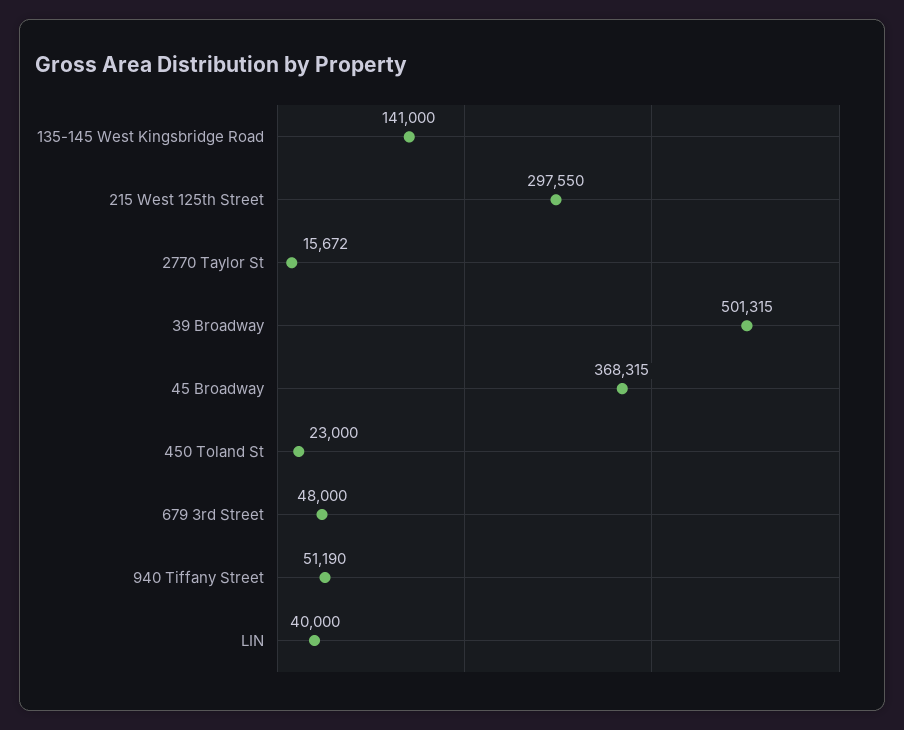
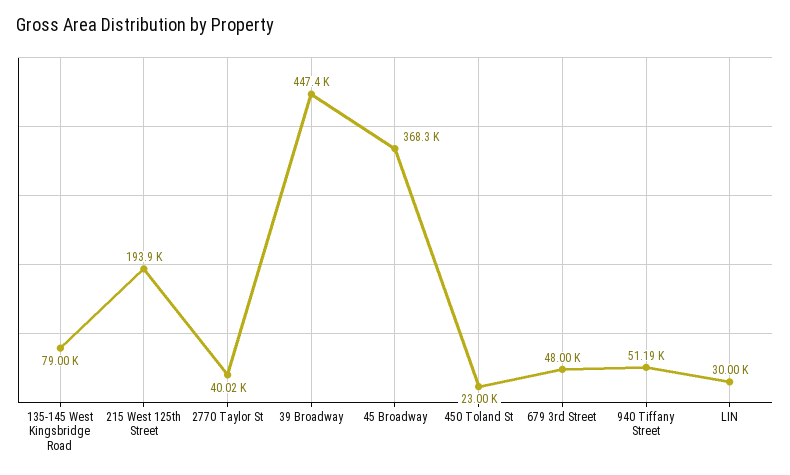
  {
-   "135-145 West Kingsbridge Road": 141000,
+   "135-145 West Kingsbridge Road": 79000,
-   "215 West 125th Street": 297550,
+   "215 West 125th Street": 193900,
-   "2770 Taylor St": 15672,
+   "2770 Taylor St": 40020,
-   "39 Broadway": 501315,
+   "39 Broadway": 447400,
    "45 Broadway": 368315,
    "450 Toland St": 23000,
    "679 3rd Street": 48000,
    "940 Tiffany Street": 51190,
-   "LIN": 40000
+   "LIN": 30000
  }

